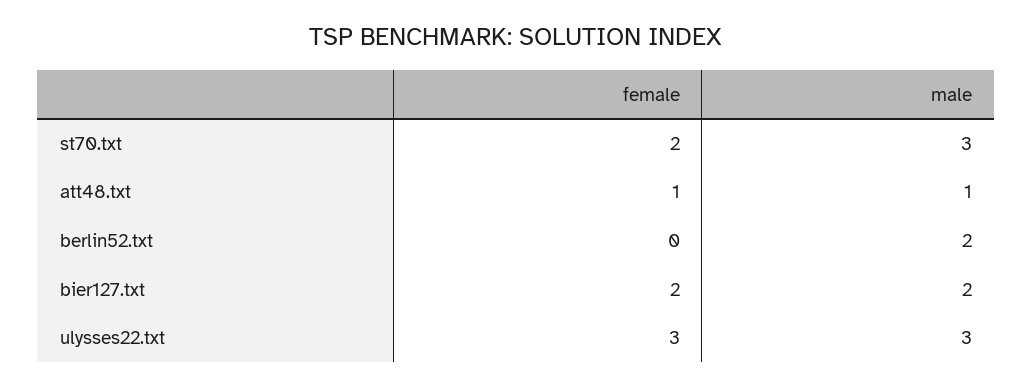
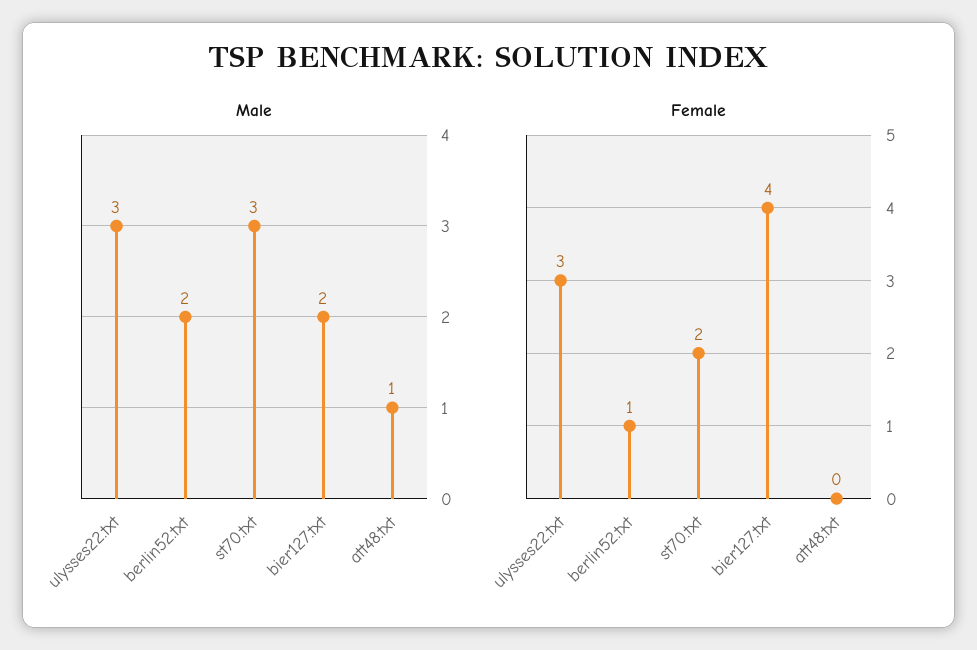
  {
    "female": {
      "st70.txt": 2,
-     "att48.txt": 1,
+     "att48.txt": 0,
-     "berlin52.txt": 0,
+     "berlin52.txt": 1,
-     "bier127.txt": 2,
+     "bier127.txt": 4,
      "ulysses22.txt": 3
    },
    "male": {
      "st70.txt": 3,
      "att48.txt": 1,
      "berlin52.txt": 2,
      "bier127.txt": 2,
      "ulysses22.txt": 3
    }
  }

